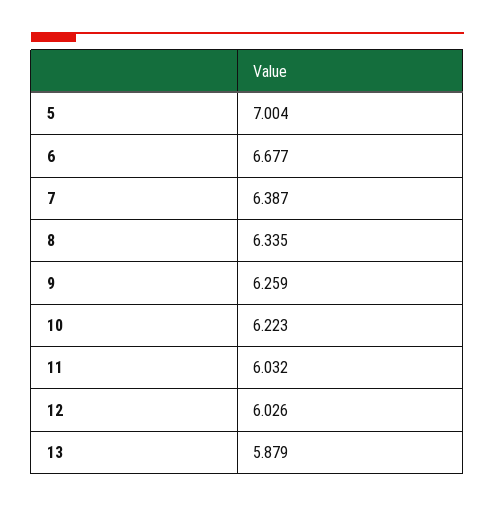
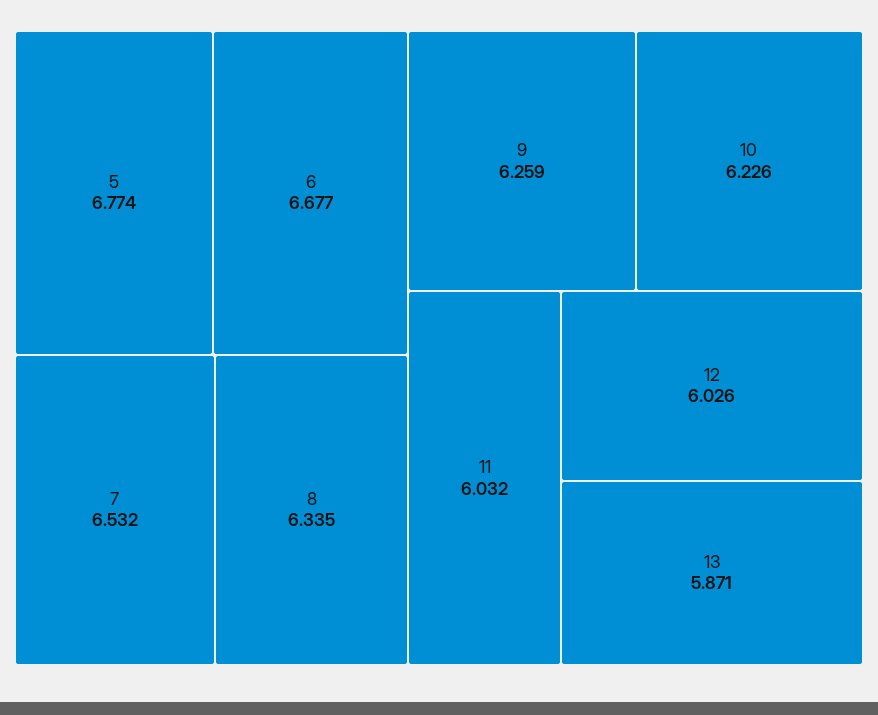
  {
-   "5": 7.004,
+   "5": 6.774,
    "6": 6.677,
-   "7": 6.387,
+   "7": 6.532,
    "8": 6.335,
    "9": 6.259,
-   "10": 6.223,
+   "10": 6.226,
    "11": 6.032,
    "12": 6.026,
-   "13": 5.879
+   "13": 5.871
  }

